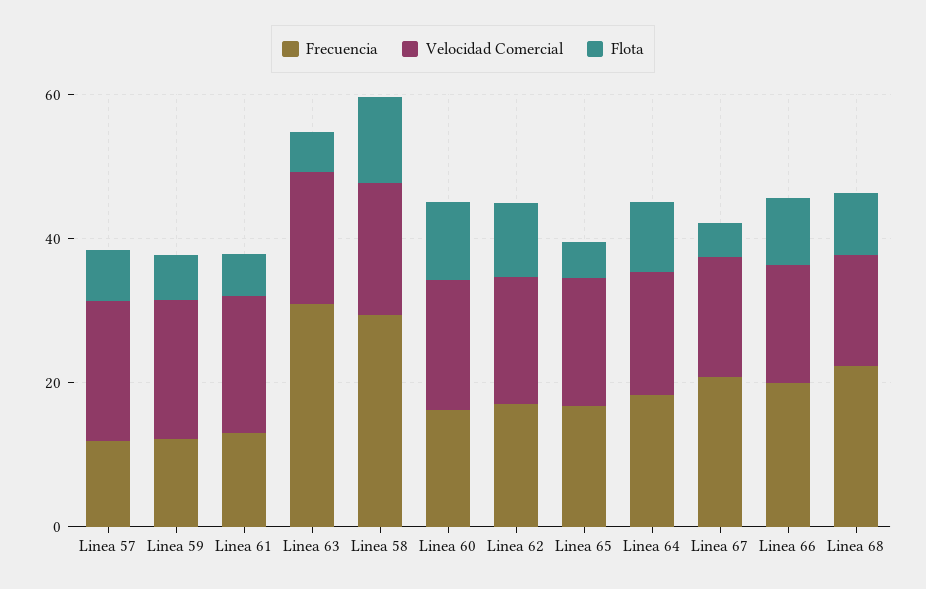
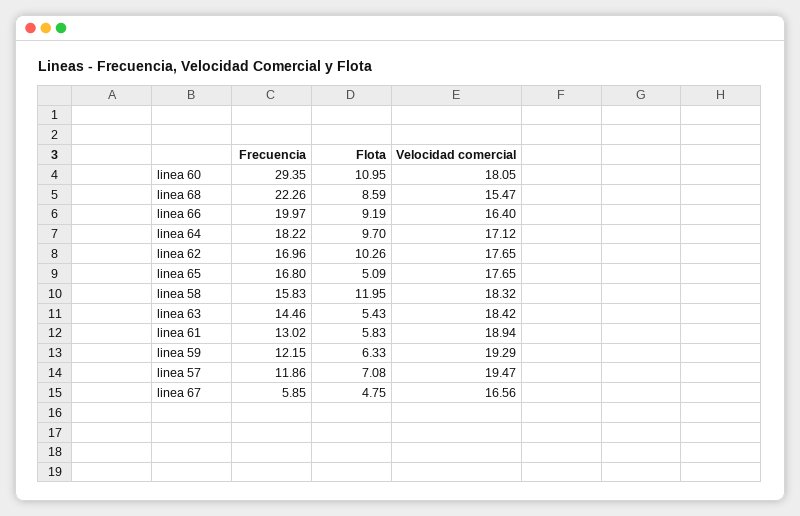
  {
    "Frecuencia": {
      "Linea 57": 11.86,
      "Linea 59": 12.15,
      "Linea 61": 13.02,
-     "Linea 63": 30,
+     "Linea 63": 14.46,
-     "Linea 58": 30,
+     "Linea 58": 15.83,
-     "Linea 60": 15,
+     "Linea 60": 29.35,
      "Linea 62": 16.96,
      "Linea 65": 16.8,
      "Linea 64": 18.22,
-     "Linea 67": 20,
+     "Linea 67": 5.85,
      "Linea 66": 19.97,
      "Linea 68": 22.26
    },
    "Velocidad Comercial": {
      "Linea 57": 19.47,
      "Linea 59": 19.29,
      "Linea 61": 18.94,
      "Linea 63": 18.42,
      "Linea 58": 18.32,
      "Linea 60": 18.05,
      "Linea 62": 17.65,
      "Linea 65": 17.65,
      "Linea 64": 17.12,
      "Linea 67": 16.56,
      "Linea 66": 16.4,
      "Linea 68": 15.47
    },
    "Flota": {
      "Linea 57": 7.08,
      "Linea 59": 6.33,
      "Linea 61": 5.83,
      "Linea 63": 5.43,
      "Linea 58": 11.95,
      "Linea 60": 10.95,
      "Linea 62": 10.26,
      "Linea 65": 5.09,
      "Linea 64": 9.7,
      "Linea 67": 4.75,
      "Linea 66": 9.19,
      "Linea 68": 8.59
    }
  }

